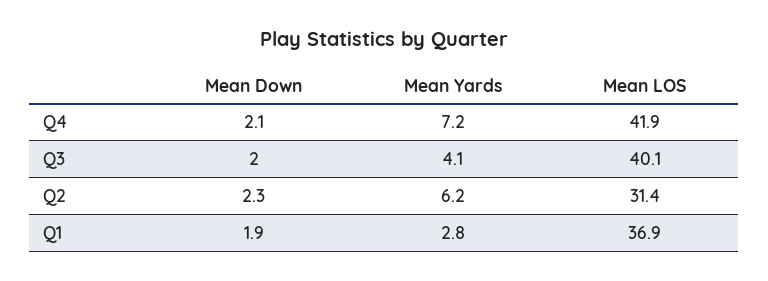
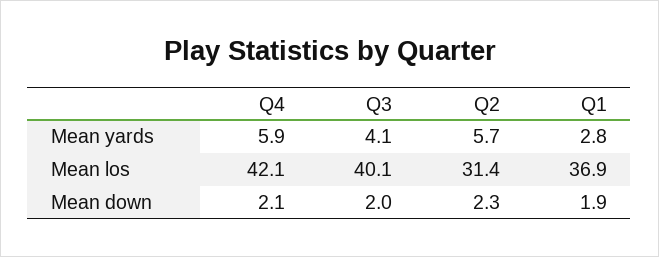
  {
    "Mean Down": {
      "Q4": 2.1,
      "Q3": 2,
      "Q2": 2.3,
      "Q1": 1.9
    },
    "Mean Yards": {
-     "Q4": 7.2,
+     "Q4": 5.9,
      "Q3": 4.1,
-     "Q2": 6.2,
+     "Q2": 5.7,
      "Q1": 2.8
    },
    "Mean LOS": {
-     "Q4": 41.9,
+     "Q4": 42.1,
      "Q3": 40.1,
      "Q2": 31.4,
      "Q1": 36.9
    }
  }

